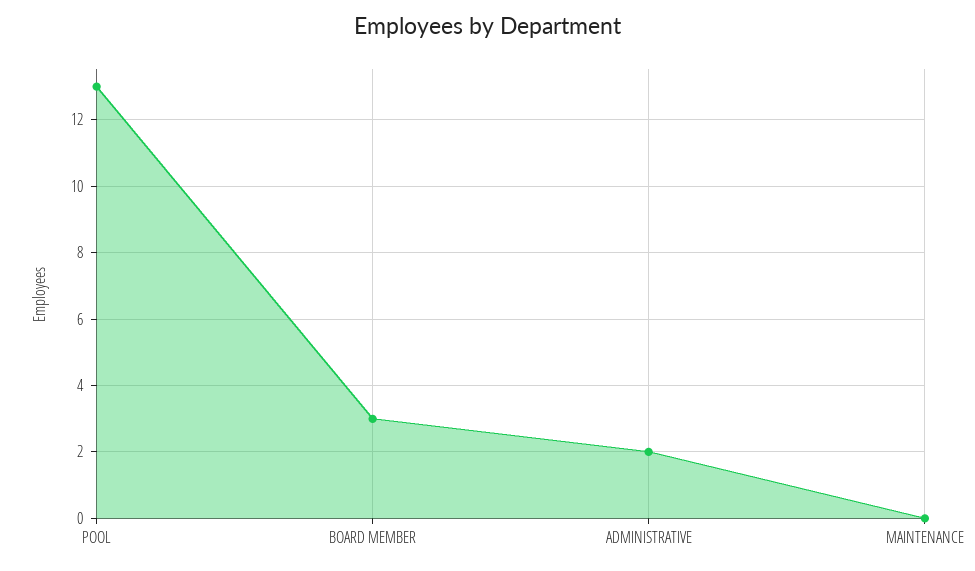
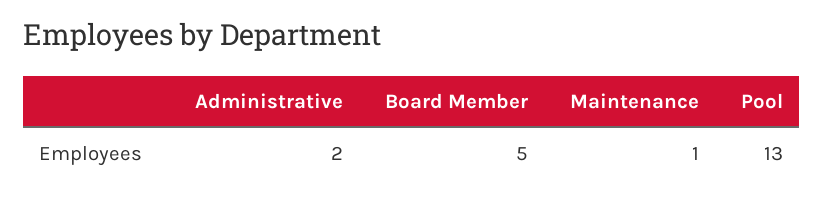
  {
    "POOL": 13,
-   "BOARD MEMBER": 3,
+   "BOARD MEMBER": 5,
    "ADMINISTRATIVE": 2,
-   "MAINTENANCE": 0
+   "MAINTENANCE": 1
  }

